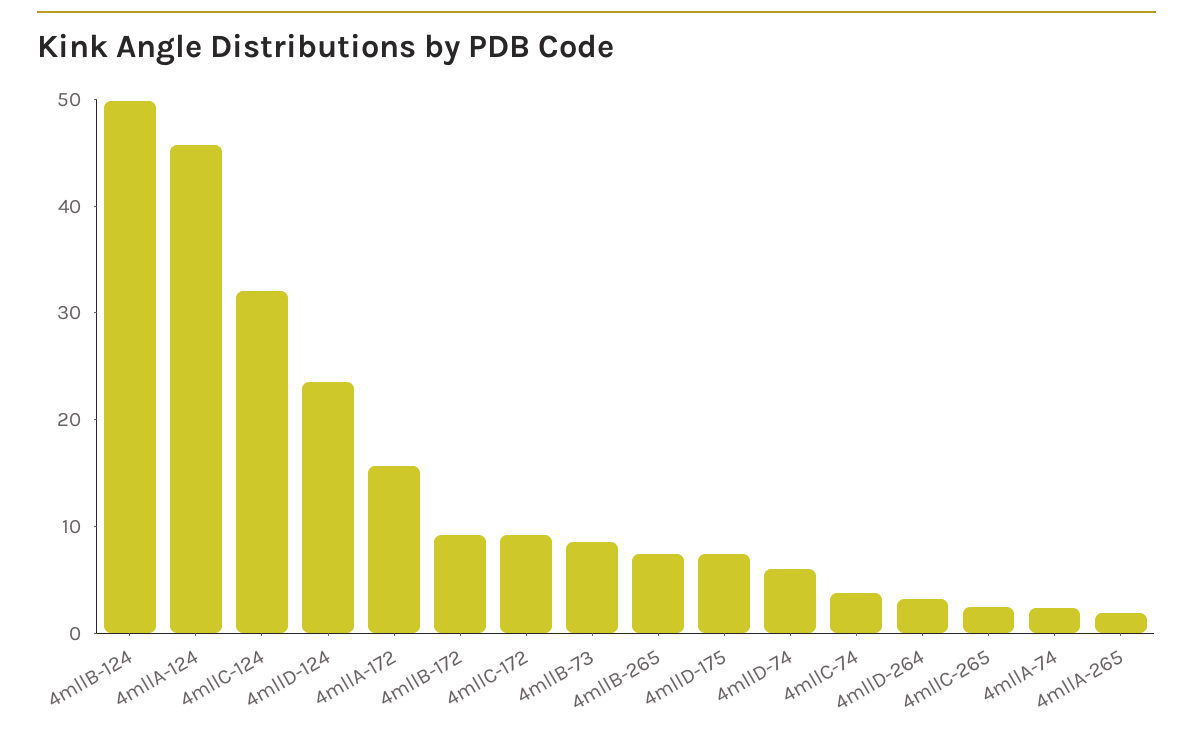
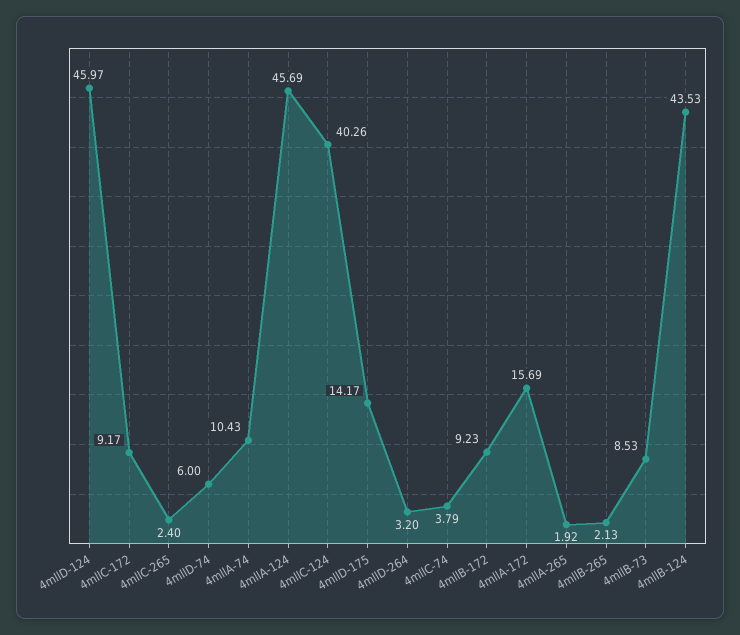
  {
-   "4mllB-124": 50,
+   "4mllB-124": 43.53,
    "4mllA-124": 45.69,
-   "4mllC-124": 32,
+   "4mllC-124": 40.26,
-   "4mllD-124": 24,
+   "4mllD-124": 45.97,
    "4mllA-172": 15.69,
    "4mllB-172": 9.23,
    "4mllC-172": 9.17,
    "4mllB-73": 8.53,
-   "4mllB-265": 8,
+   "4mllB-265": 2.13,
-   "4mllD-175": 8,
+   "4mllD-175": 14.17,
    "4mllD-74": 6,
    "4mllC-74": 3.79,
    "4mllD-264": 3.2,
    "4mllC-265": 2.4,
-   "4mllA-74": 2,
+   "4mllA-74": 10.43,
    "4mllA-265": 1.92
  }

